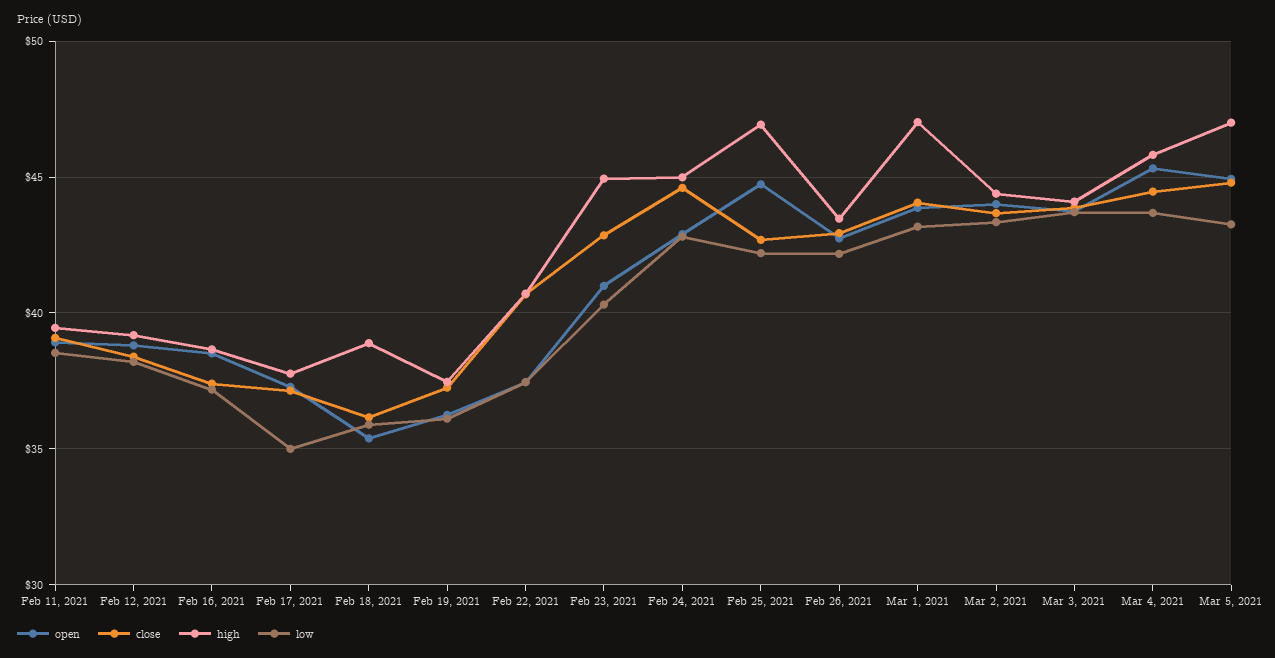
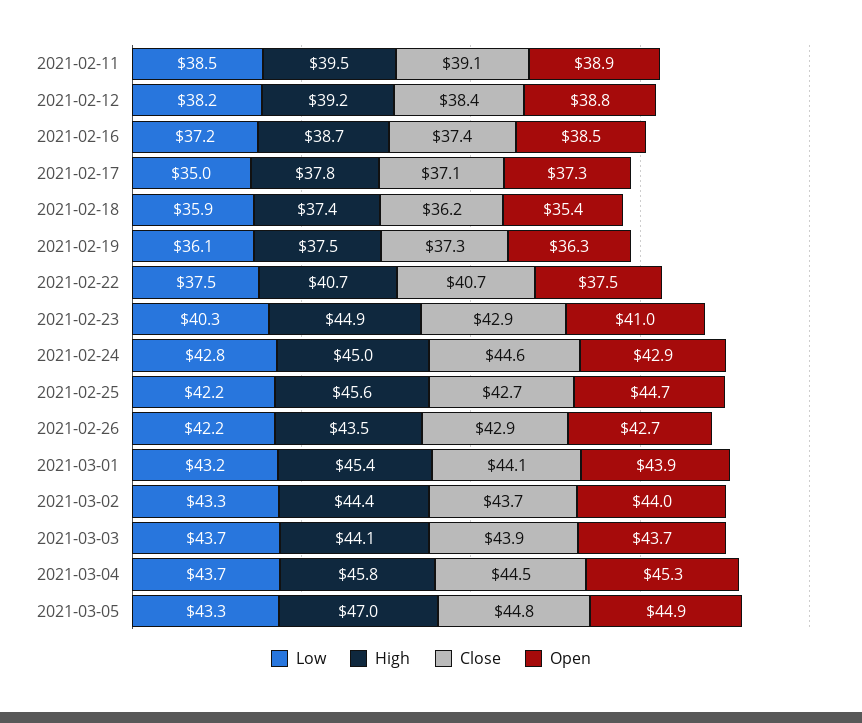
  {
    "open": {
      "Feb 11, 2021": 38.9,
      "Feb 12, 2021": 38.8,
      "Feb 16, 2021": 38.5,
      "Feb 17, 2021": 37.3,
      "Feb 18, 2021": 35.4,
      "Feb 19, 2021": 36.3,
      "Feb 22, 2021": 37.5,
      "Feb 23, 2021": 41,
      "Feb 24, 2021": 42.9,
      "Feb 25, 2021": 44.7,
      "Feb 26, 2021": 42.7,
      "Mar 1, 2021": 43.9,
      "Mar 2, 2021": 44,
      "Mar 3, 2021": 43.7,
      "Mar 4, 2021": 45.3,
      "Mar 5, 2021": 44.9
    },
    "close": {
      "Feb 11, 2021": 39.1,
      "Feb 12, 2021": 38.4,
      "Feb 16, 2021": 37.4,
      "Feb 17, 2021": 37.1,
      "Feb 18, 2021": 36.2,
      "Feb 19, 2021": 37.3,
      "Feb 22, 2021": 40.7,
      "Feb 23, 2021": 42.9,
      "Feb 24, 2021": 44.6,
      "Feb 25, 2021": 42.7,
      "Feb 26, 2021": 42.9,
      "Mar 1, 2021": 44.1,
      "Mar 2, 2021": 43.7,
      "Mar 3, 2021": 43.9,
      "Mar 4, 2021": 44.5,
      "Mar 5, 2021": 44.8
    },
    "high": {
      "Feb 11, 2021": 39.5,
      "Feb 12, 2021": 39.2,
      "Feb 16, 2021": 38.7,
      "Feb 17, 2021": 37.8,
-     "Feb 18, 2021": 39,
+     "Feb 18, 2021": 37.4,
      "Feb 19, 2021": 37.5,
      "Feb 22, 2021": 40.7,
      "Feb 23, 2021": 44.9,
      "Feb 24, 2021": 45,
-     "Feb 25, 2021": 47,
+     "Feb 25, 2021": 45.6,
      "Feb 26, 2021": 43.5,
-     "Mar 1, 2021": 47,
+     "Mar 1, 2021": 45.4,
      "Mar 2, 2021": 44.4,
      "Mar 3, 2021": 44.1,
      "Mar 4, 2021": 45.8,
      "Mar 5, 2021": 47
    },
    "low": {
      "Feb 11, 2021": 38.5,
      "Feb 12, 2021": 38.2,
      "Feb 16, 2021": 37.2,
      "Feb 17, 2021": 35,
      "Feb 18, 2021": 35.9,
      "Feb 19, 2021": 36.1,
      "Feb 22, 2021": 37.5,
      "Feb 23, 2021": 40.3,
      "Feb 24, 2021": 42.8,
      "Feb 25, 2021": 42.2,
      "Feb 26, 2021": 42.2,
      "Mar 1, 2021": 43.2,
      "Mar 2, 2021": 43.3,
      "Mar 3, 2021": 43.7,
      "Mar 4, 2021": 43.7,
      "Mar 5, 2021": 43.3
    }
  }

